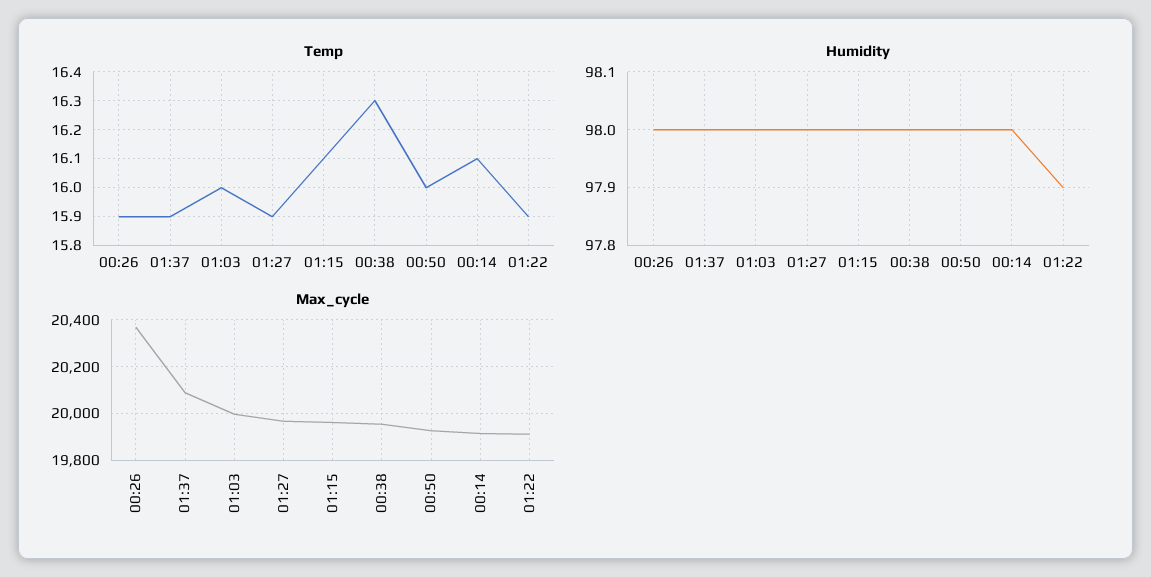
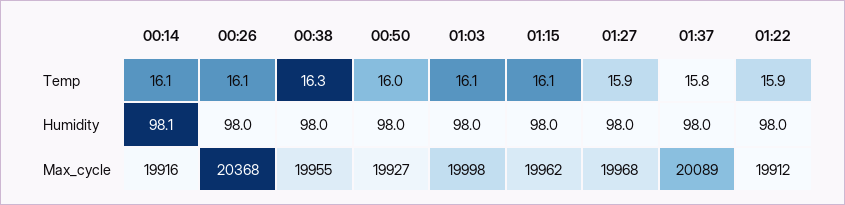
  {
    "Temp": {
-     "00:26": 15.9,
+     "00:26": 16.1,
-     "01:37": 15.9,
+     "01:37": 15.8,
-     "01:03": 16,
+     "01:03": 16.1,
      "01:27": 15.9,
      "01:15": 16.1,
      "00:38": 16.3,
      "00:50": 16,
      "00:14": 16.1,
      "01:22": 15.9
    },
    "Humidity": {
      "00:26": 98,
      "01:37": 98,
      "01:03": 98,
      "01:27": 98,
      "01:15": 98,
      "00:38": 98,
      "00:50": 98,
-     "00:14": 98,
+     "00:14": 98.1,
-     "01:22": 97.9
+     "01:22": 98
    },
    "Max_cycle": {
      "00:26": 20368,
      "01:37": 20089,
      "01:03": 19998,
      "01:27": 19968,
      "01:15": 19962,
      "00:38": 19955,
      "00:50": 19927,
      "00:14": 19916,
      "01:22": 19912
    }
  }

